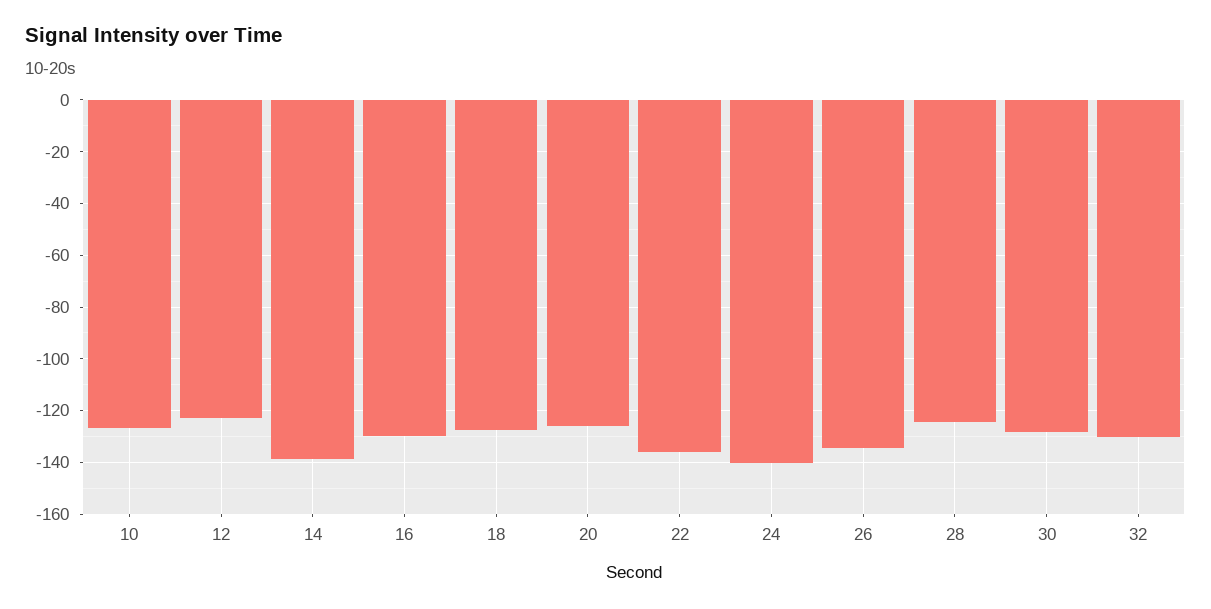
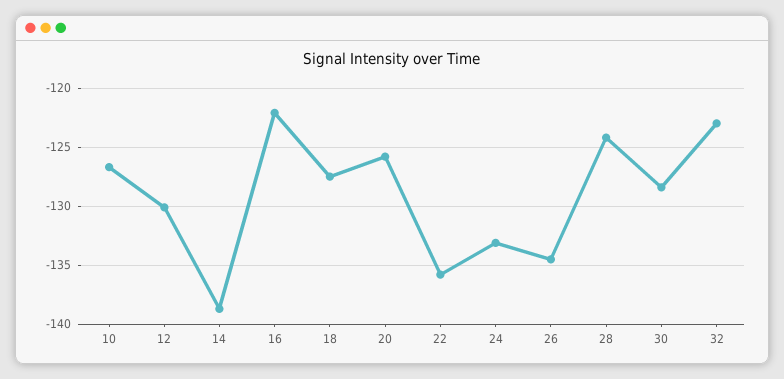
  {
    "10": -127,
-   "12": -122.5,
+   "12": -130,
    "14": -139,
-   "16": -130,
+   "16": -122,
    "18": -128,
    "20": -126,
    "22": -136,
-   "24": -140,
+   "24": -133,
    "26": -135,
    "28": -124,
    "30": -128,
-   "32": -130
+   "32": -123
  }

